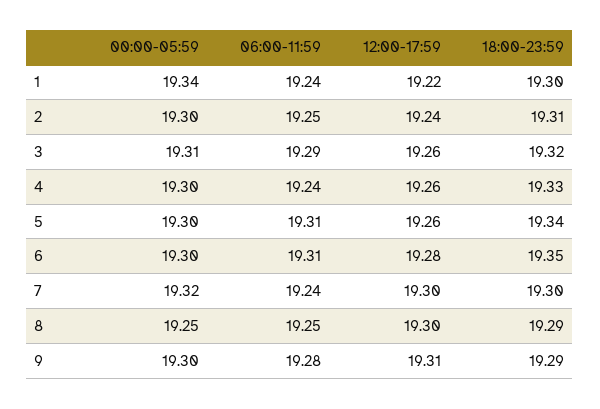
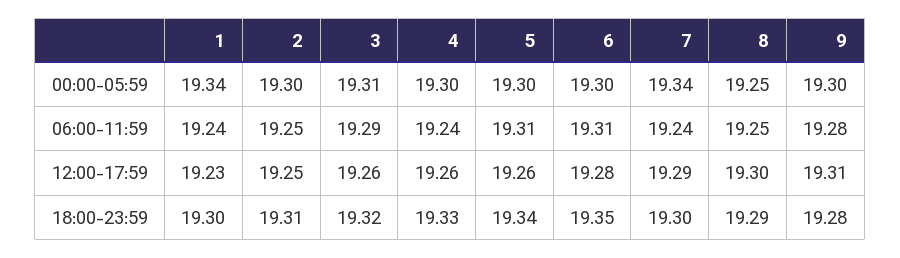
  {
    "00:00-05:59": {
      "1": 19.34,
      "2": 19.3,
      "3": 19.31,
      "4": 19.3,
      "5": 19.3,
      "6": 19.3,
-     "7": 19.32,
+     "7": 19.34,
      "8": 19.25,
      "9": 19.3
    },
    "06:00-11:59": {
      "1": 19.24,
      "2": 19.25,
      "3": 19.29,
      "4": 19.24,
      "5": 19.31,
      "6": 19.31,
      "7": 19.24,
      "8": 19.25,
      "9": 19.28
    },
    "12:00-17:59": {
-     "1": 19.22,
+     "1": 19.23,
-     "2": 19.24,
+     "2": 19.25,
      "3": 19.26,
      "4": 19.26,
      "5": 19.26,
      "6": 19.28,
-     "7": 19.3,
+     "7": 19.29,
      "8": 19.3,
      "9": 19.31
    },
    "18:00-23:59": {
      "1": 19.3,
      "2": 19.31,
      "3": 19.32,
      "4": 19.33,
      "5": 19.34,
      "6": 19.35,
      "7": 19.3,
      "8": 19.29,
-     "9": 19.29
+     "9": 19.28
    }
  }

